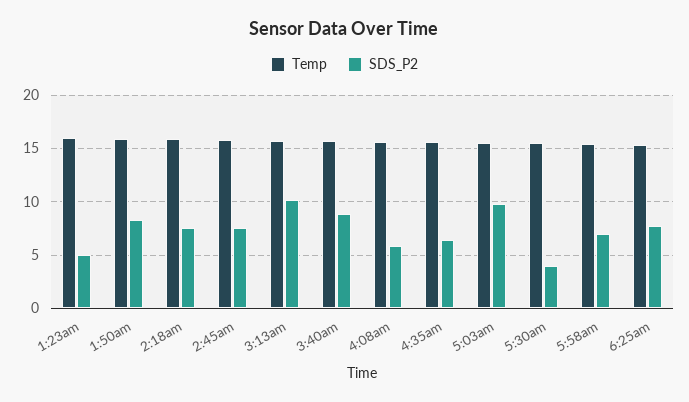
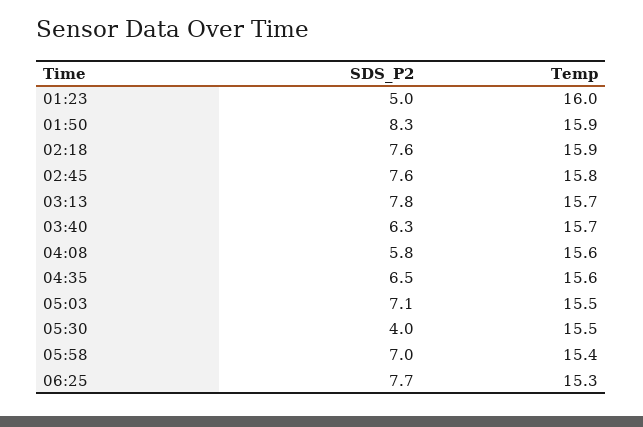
  {
    "Temp": {
      "1:23am": 16,
      "1:50am": 15.9,
      "2:18am": 15.9,
      "2:45am": 15.8,
      "3:13am": 15.7,
      "3:40am": 15.7,
      "4:08am": 15.6,
      "4:35am": 15.6,
      "5:03am": 15.5,
      "5:30am": 15.5,
      "5:58am": 15.4,
      "6:25am": 15.3
    },
    "SDS_P2": {
      "1:23am": 5,
      "1:50am": 8.3,
      "2:18am": 7.6,
      "2:45am": 7.6,
-     "3:13am": 10,
+     "3:13am": 7.8,
-     "3:40am": 9,
+     "3:40am": 6.3,
      "4:08am": 5.8,
      "4:35am": 6.5,
-     "5:03am": 10,
+     "5:03am": 7.1,
      "5:30am": 4,
      "5:58am": 7,
      "6:25am": 7.7
    }
  }

